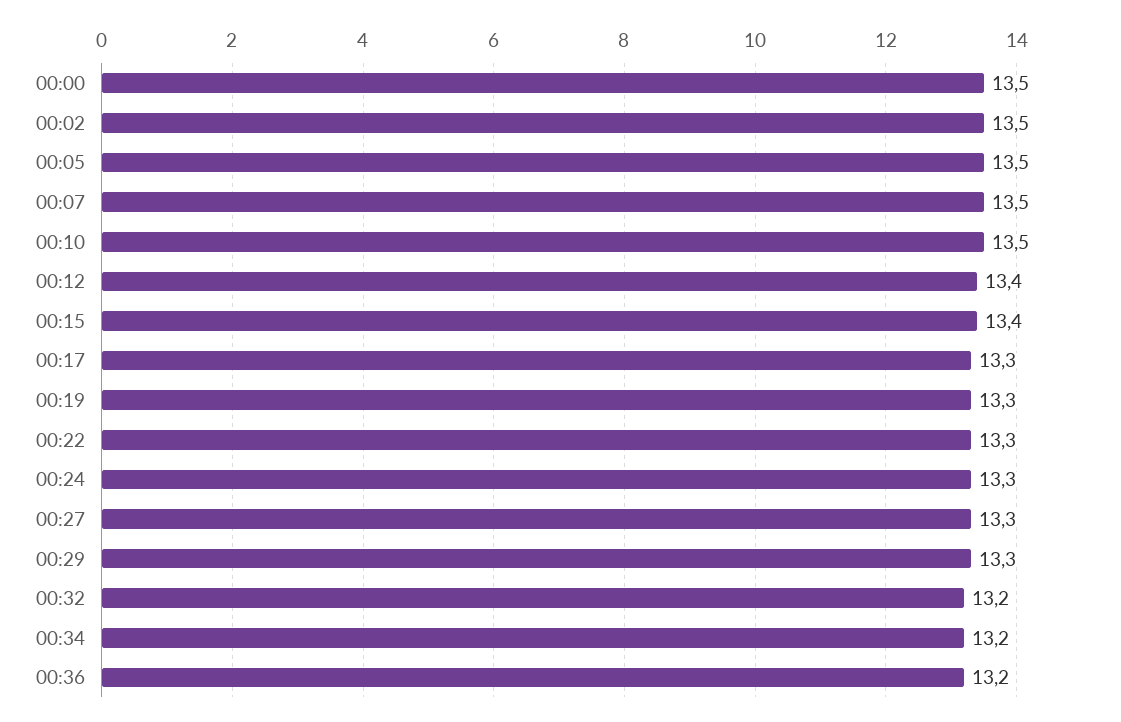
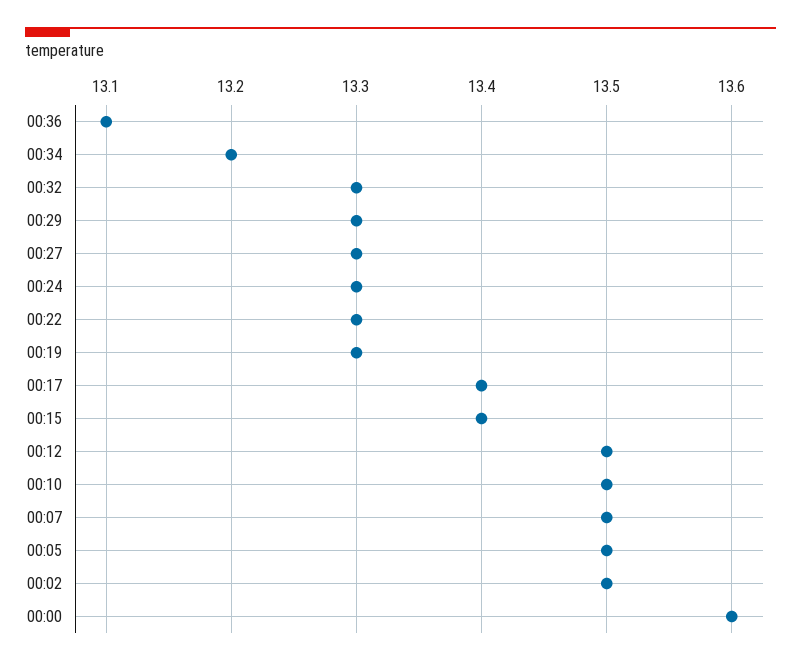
  {
-   "00:00": 13.5,
+   "00:00": 13.6,
    "00:02": 13.5,
    "00:05": 13.5,
    "00:07": 13.5,
    "00:10": 13.5,
-   "00:12": 13.4,
+   "00:12": 13.5,
    "00:15": 13.4,
-   "00:17": 13.3,
+   "00:17": 13.4,
    "00:19": 13.3,
    "00:22": 13.3,
    "00:24": 13.3,
    "00:27": 13.3,
    "00:29": 13.3,
-   "00:32": 13.2,
+   "00:32": 13.3,
    "00:34": 13.2,
-   "00:36": 13.2
+   "00:36": 13.1
  }

